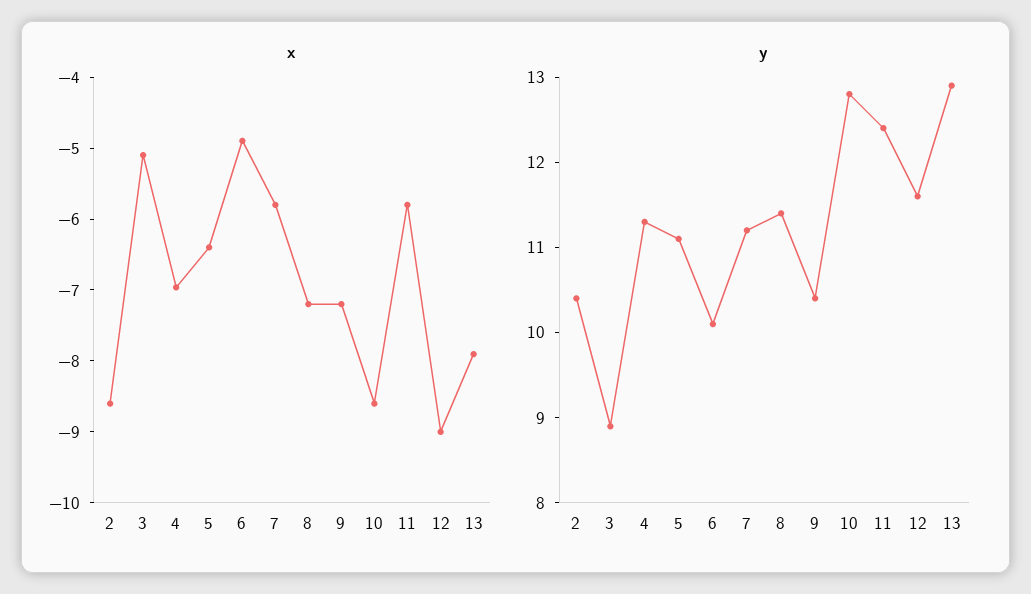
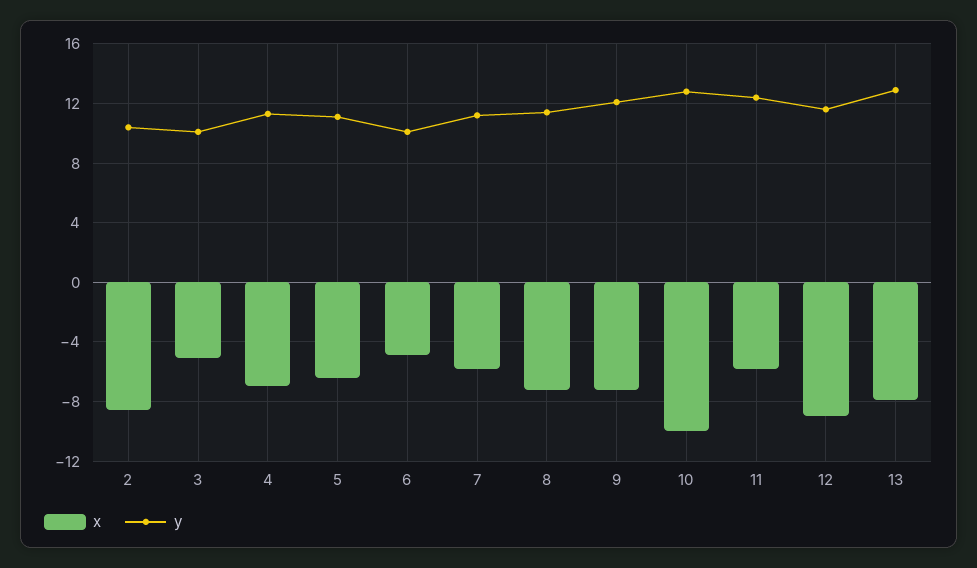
  {
    "x": {
      "2": -8.6,
      "3": -5.2,
      "4": -7,
      "5": -6.4,
      "6": -5,
      "7": -5.8,
      "8": -7.2,
      "9": -7.2,
-     "10": -8.6,
+     "10": -10,
      "11": -5.8,
      "12": -9,
      "13": -8
    },
    "y": {
      "2": 10.4,
-     "3": 8.9,
+     "3": 10,
      "4": 11.3,
      "5": 11.1,
      "6": 10.1,
      "7": 11.2,
      "8": 11.4,
-     "9": 10.4,
+     "9": 12,
      "10": 12.8,
      "11": 12.4,
      "12": 11.6,
      "13": 12.9
    }
  }

